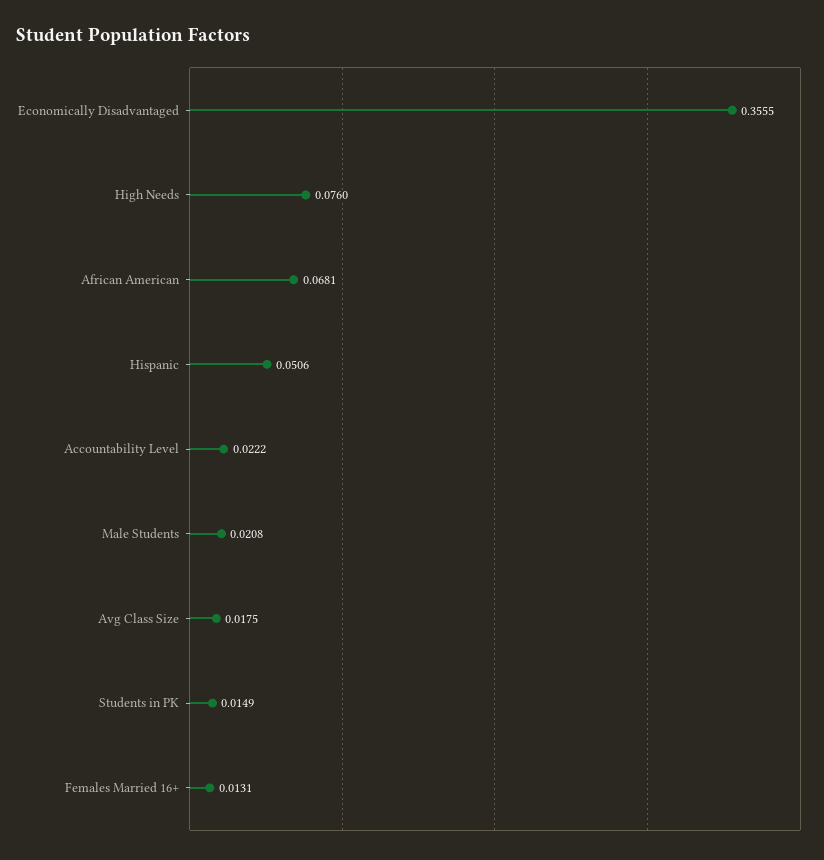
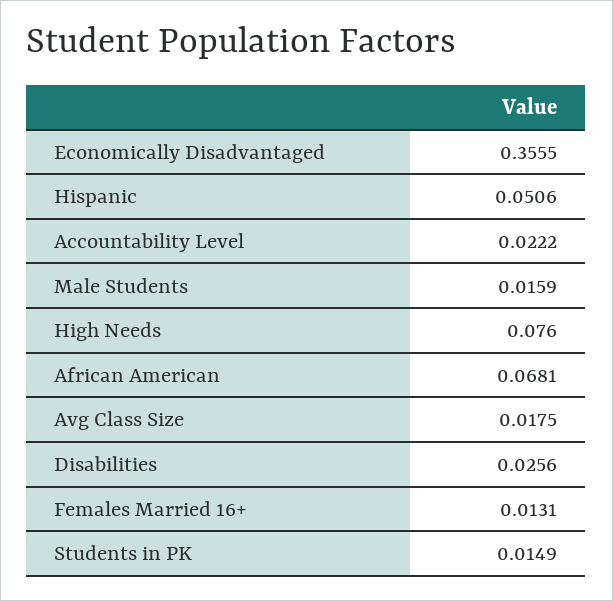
  {
    "Economically Disadvantaged": 0.3555,
    "High Needs": 0.076,
    "African American": 0.0681,
    "Hispanic": 0.0506,
    "Accountability Level": 0.0222,
-   "Male Students": 0.0208,
+   "Male Students": 0.0159,
    "Avg Class Size": 0.0175,
    "Students in PK": 0.0149,
-   "Females Married 16+": 0.0131
+   "Females Married 16+": 0.0131,
+   "Disabilities": 0.0256
  }

